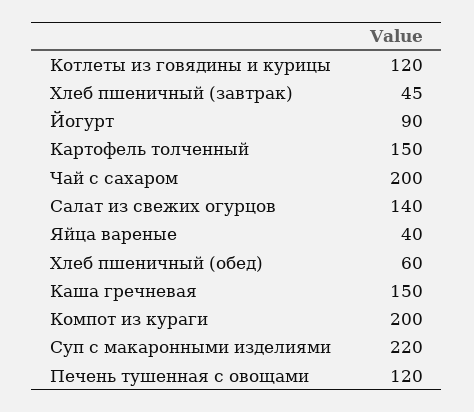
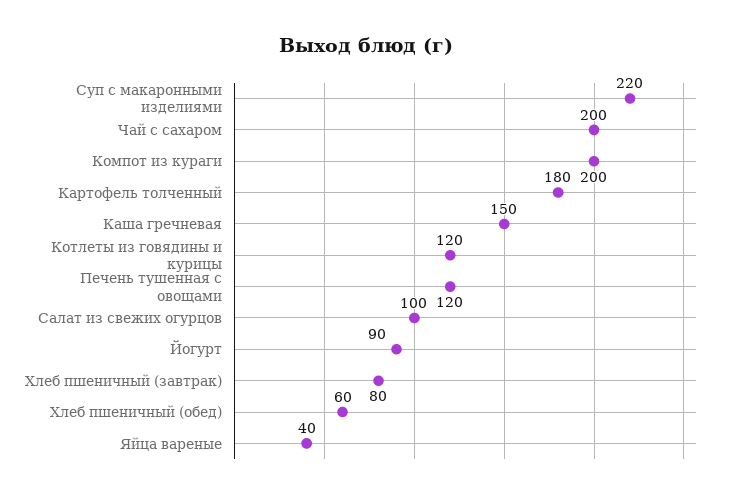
  {
    "Котлеты из говядины и курицы": 120,
-   "Хлеб пшеничный (завтрак)": 45,
+   "Хлеб пшеничный (завтрак)": 80,
    "Йогурт": 90,
-   "Картофель толченный": 150,
+   "Картофель толченный": 180,
    "Чай с сахаром": 200,
-   "Салат из свежих огурцов": 140,
+   "Салат из свежих огурцов": 100,
    "Яйца вареные": 40,
    "Хлеб пшеничный (обед)": 60,
    "Каша гречневая": 150,
    "Компот из кураги": 200,
    "Суп с макаронными изделиями": 220,
    "Печень тушенная с овощами": 120
  }

